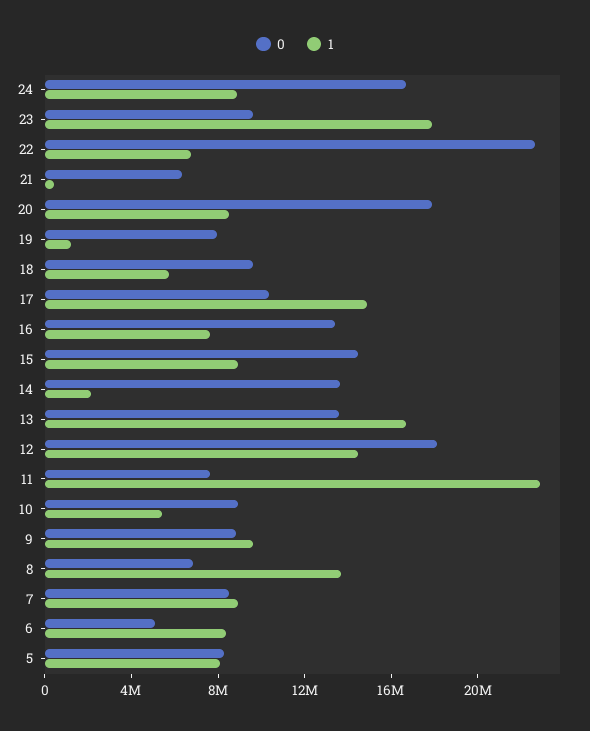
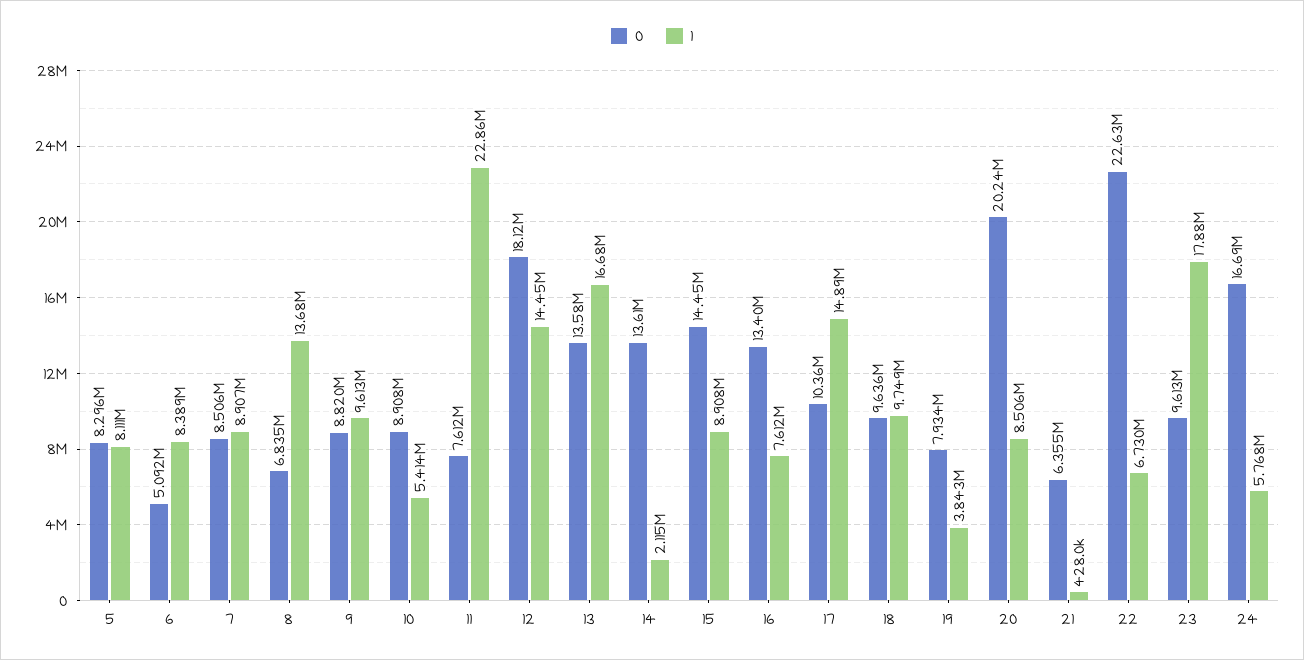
  {
    "0": {
      "24": 16690000,
      "23": 9613000,
      "22": 22630000,
      "21": 6355000,
-     "20": 18000000,
+     "20": 20240000,
      "19": 7934000,
      "18": 9636000,
      "17": 10360000,
      "16": 13400000,
      "15": 14450000,
      "14": 13610000,
      "13": 13580000,
      "12": 18120000,
      "11": 7612000,
      "10": 8908000,
      "9": 8820000,
      "8": 6835000,
      "7": 8506000,
      "6": 5092000,
      "5": 8296000
    },
    "1": {
-     "24": 9000000,
+     "24": 5768000,
      "23": 17880000,
      "22": 6730000,
      "21": 428000,
      "20": 8506000,
-     "19": 1000000,
+     "19": 3843000,
-     "18": 6000000,
+     "18": 9749000,
      "17": 14890000,
      "16": 7612000,
      "15": 8908000,
      "14": 2115000,
      "13": 16680000,
      "12": 14450000,
      "11": 22860000,
      "10": 5414000,
      "9": 9613000,
      "8": 13680000,
      "7": 8907000,
      "6": 8389000,
      "5": 8111000
    }
  }

